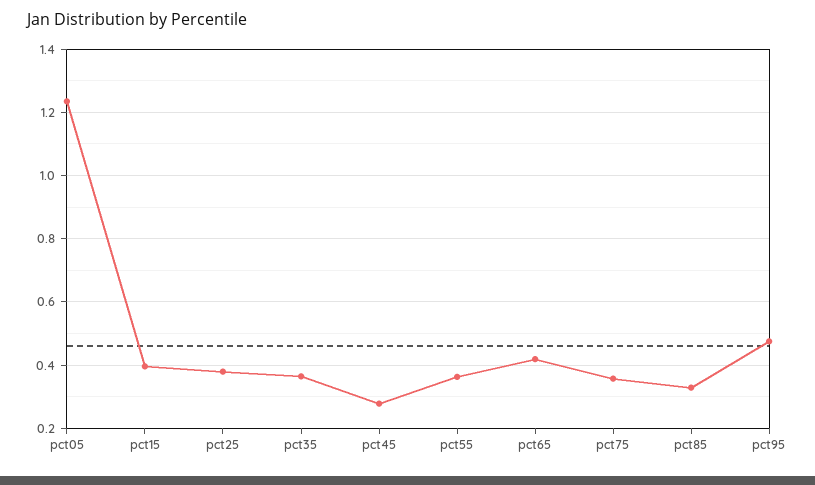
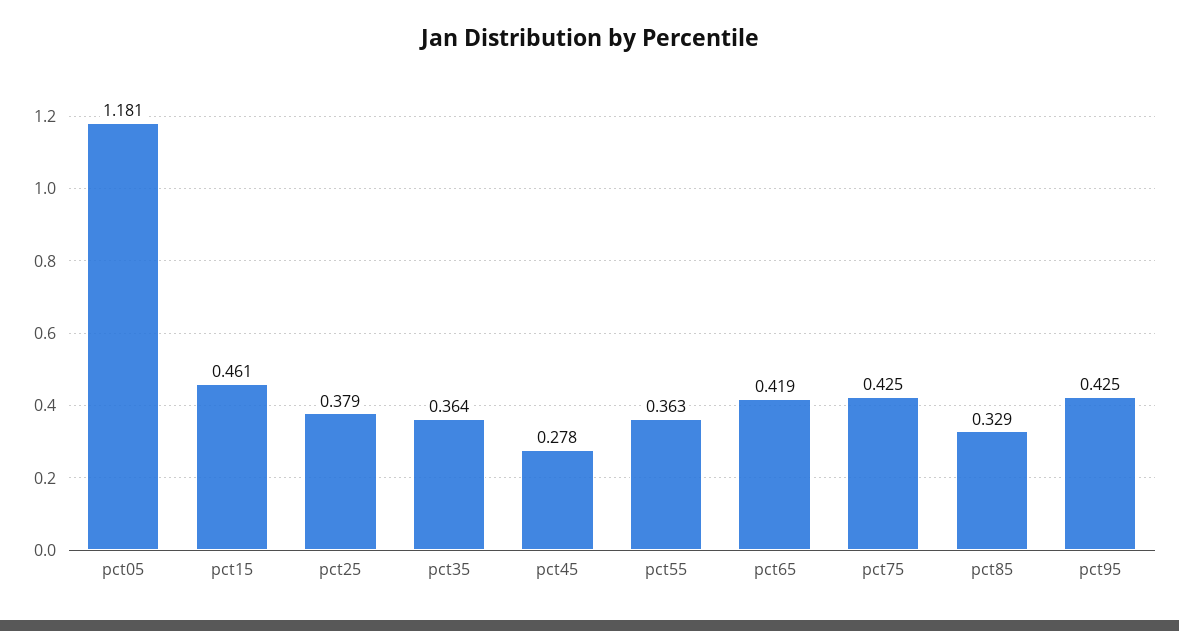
  {
-   "pct05": 1.24,
+   "pct05": 1.181,
-   "pct15": 0.4,
+   "pct15": 0.461,
    "pct25": 0.379,
    "pct35": 0.364,
    "pct45": 0.278,
    "pct55": 0.363,
    "pct65": 0.419,
-   "pct75": 0.36,
+   "pct75": 0.425,
    "pct85": 0.329,
-   "pct95": 0.48
+   "pct95": 0.425
  }

